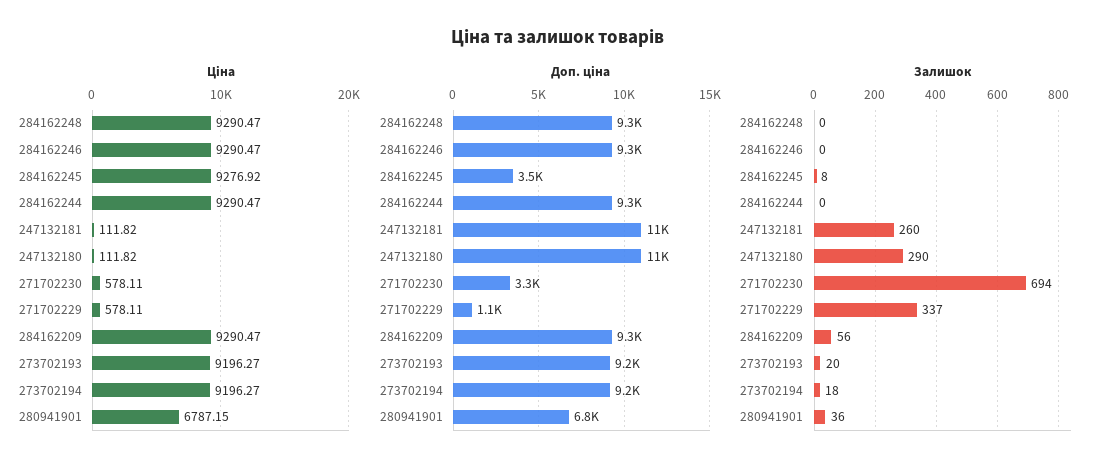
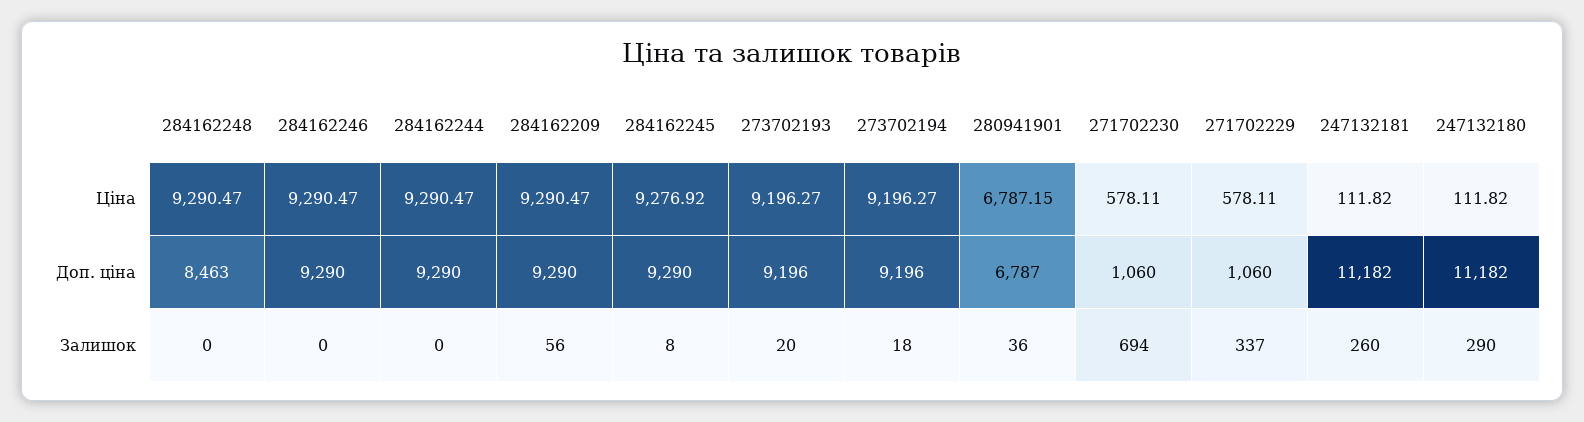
  {
    "Ціна": {
      "284162248": 9290.47,
      "284162246": 9290.47,
      "284162245": 9276.92,
      "284162244": 9290.47,
      "247132181": 111.82,
      "247132180": 111.82,
      "271702230": 578.11,
      "271702229": 578.11,
      "284162209": 9290.47,
      "273702193": 9196.27,
      "273702194": 9196.27,
      "280941901": 6787.15
    },
    "Доп. ціна": {
-     "284162248": 9300,
+     "284162248": 8463,
      "284162246": 9290,
-     "284162245": 3500,
+     "284162245": 9290,
      "284162244": 9290,
      "247132181": 11182,
      "247132180": 11182,
-     "271702230": 3300,
+     "271702230": 1060,
      "271702229": 1060,
      "284162209": 9290,
      "273702193": 9196,
      "273702194": 9196,
      "280941901": 6787
    },
    "Залишок": {
      "284162248": 0,
      "284162246": 0,
      "284162245": 8,
      "284162244": 0,
      "247132181": 260,
      "247132180": 290,
      "271702230": 694,
      "271702229": 337,
      "284162209": 56,
      "273702193": 20,
      "273702194": 18,
      "280941901": 36
    }
  }

